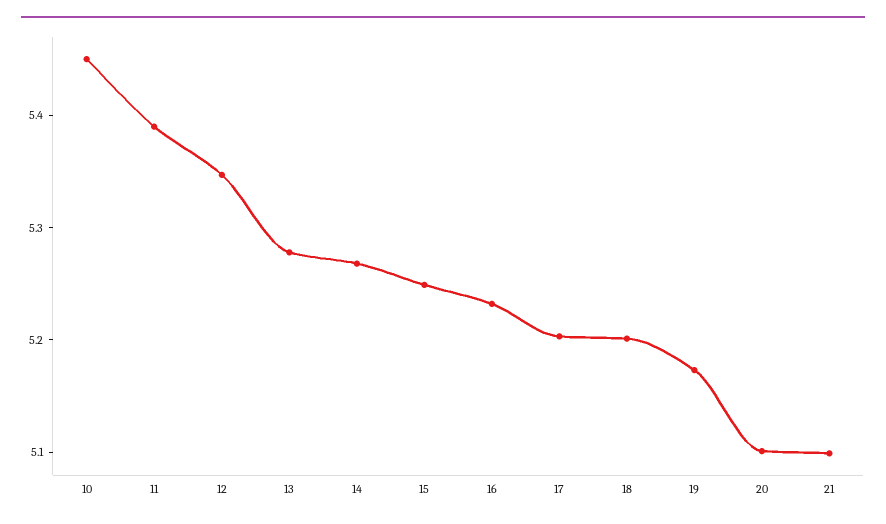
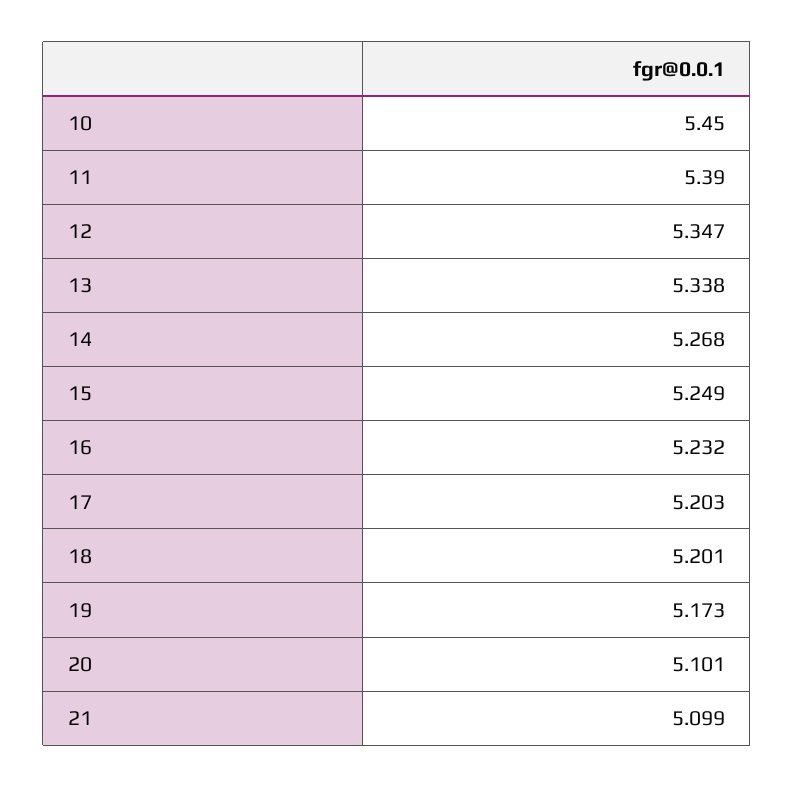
  {
    "10": 5.45,
    "11": 5.39,
    "12": 5.347,
-   "13": 5.28,
+   "13": 5.338,
    "14": 5.268,
    "15": 5.249,
    "16": 5.232,
    "17": 5.203,
    "18": 5.201,
    "19": 5.173,
    "20": 5.101,
    "21": 5.099
  }

